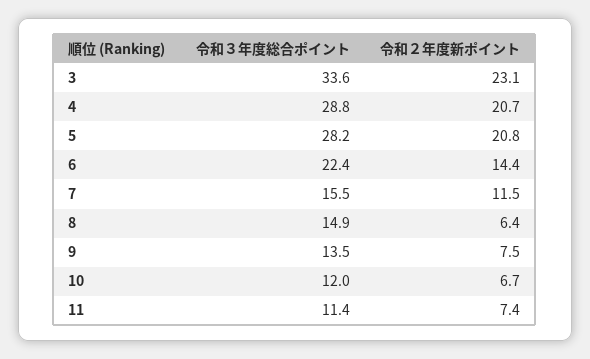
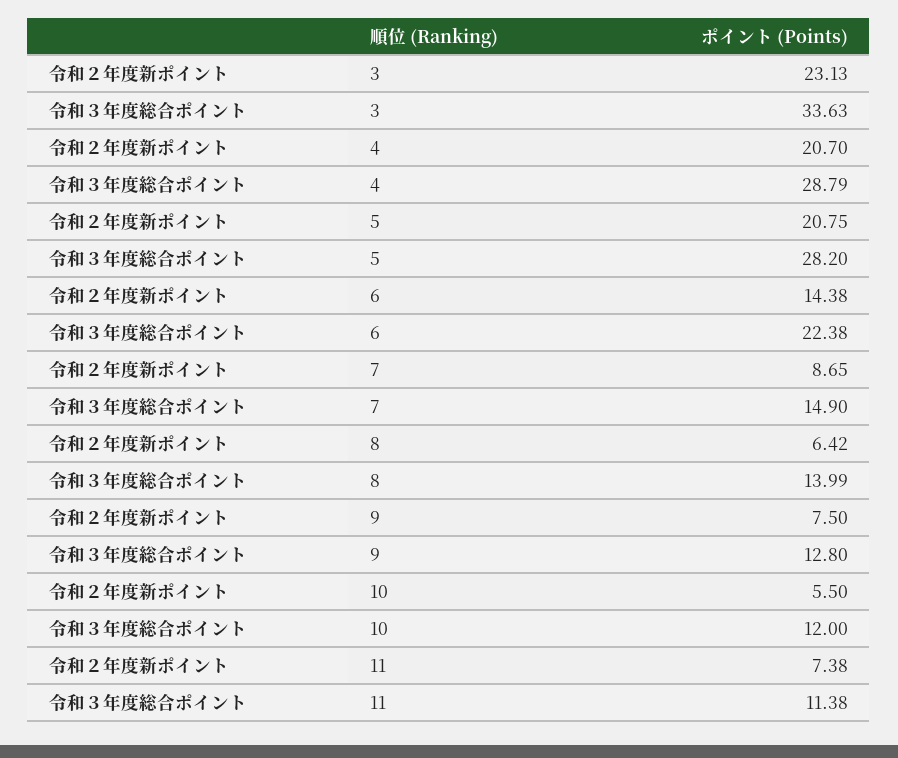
  {
    "令和３年度総合ポイント": {
      "3": 33.63,
      "4": 28.79,
      "5": 28.2,
      "6": 22.38,
-     "7": 15.5,
+     "7": 14.9,
-     "8": 14.9,
+     "8": 13.99,
-     "9": 13.5,
+     "9": 12.8,
      "10": 12,
      "11": 11.38
    },
    "令和２年度新ポイント": {
      "3": 23.13,
      "4": 20.7,
      "5": 20.75,
      "6": 14.38,
-     "7": 11.5,
+     "7": 8.65,
      "8": 6.42,
      "9": 7.5,
-     "10": 6.7,
+     "10": 5.5,
      "11": 7.38
    }
  }

